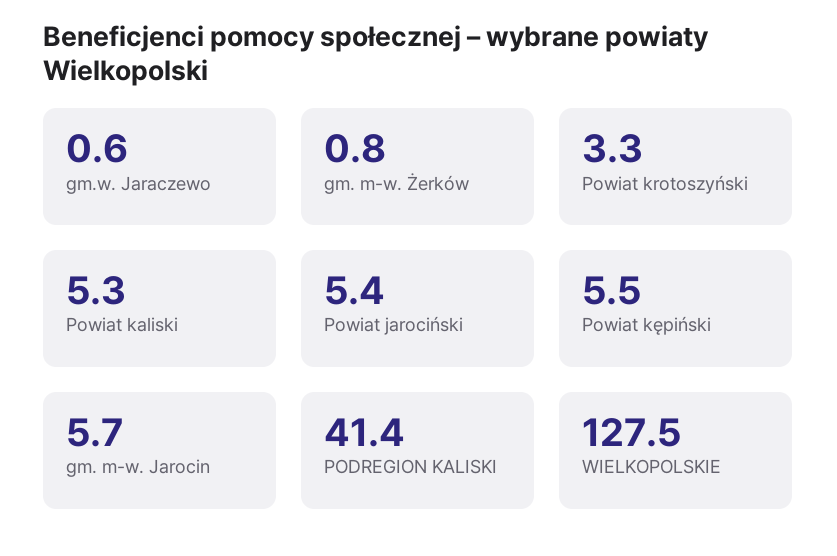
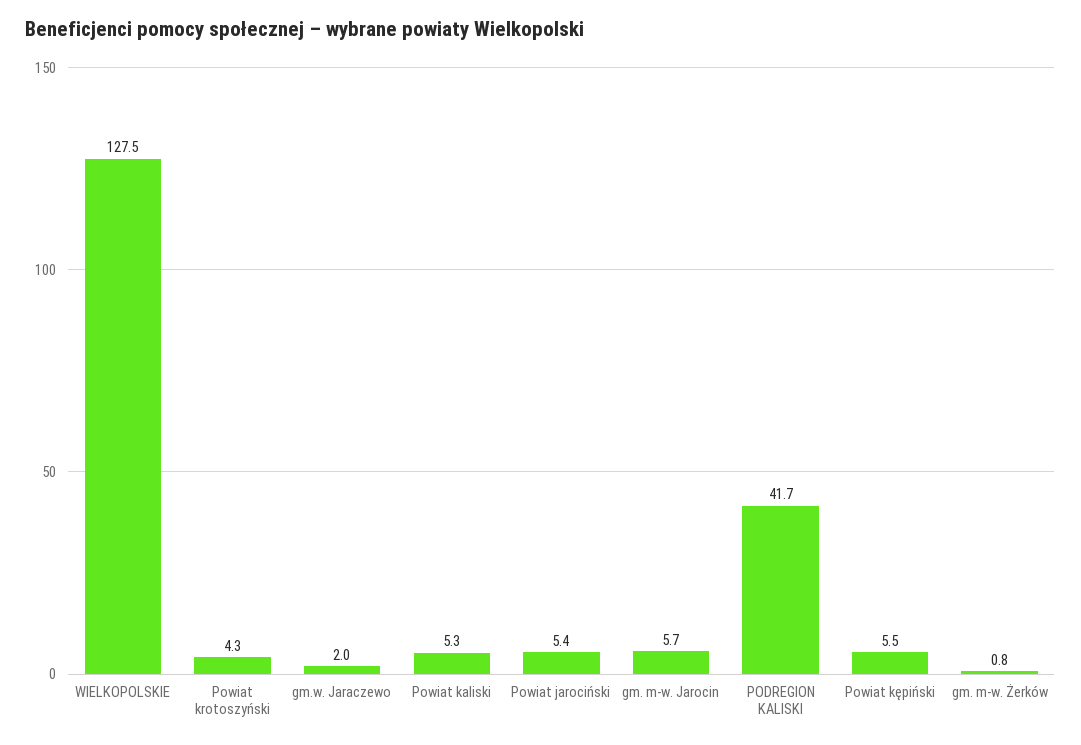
  {
-   "gm.w. Jaraczewo": 0.6,
+   "gm.w. Jaraczewo": 2,
    "gm. m-w. Żerków": 0.8,
-   "Powiat krotoszyński": 3.3,
+   "Powiat krotoszyński": 4.3,
    "Powiat kaliski": 5.3,
    "Powiat jarociński": 5.4,
    "Powiat kępiński": 5.5,
    "gm. m-w. Jarocin": 5.7,
-   "PODREGION KALISKI": 41.4,
+   "PODREGION KALISKI": 41.7,
    "WIELKOPOLSKIE": 127.5
  }

